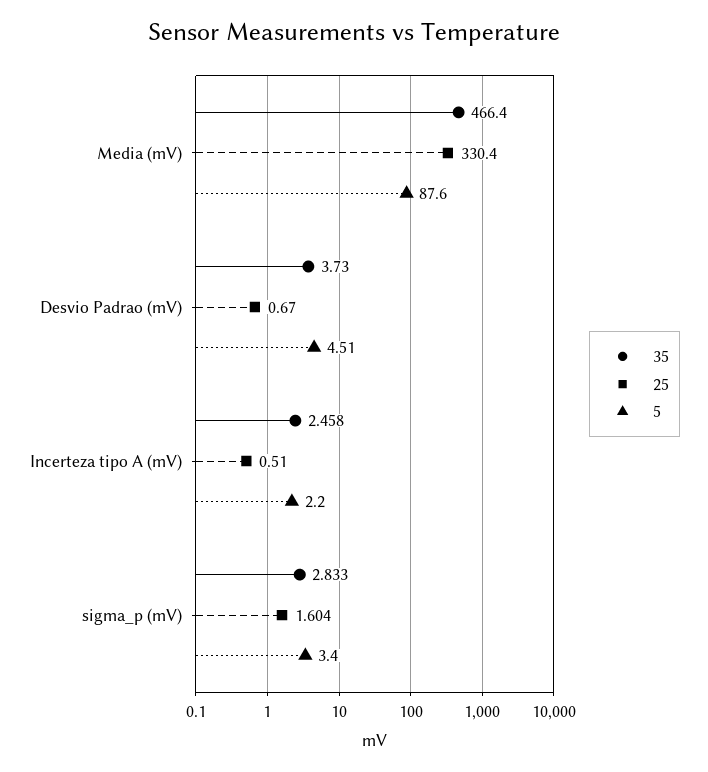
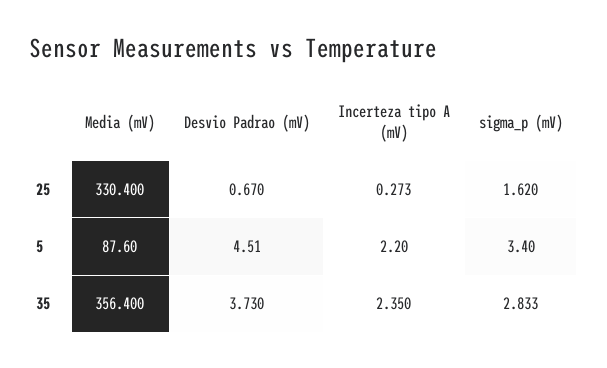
  {
    "35": {
-     "Media (mV)": 466.4,
+     "Media (mV)": 356.4,
      "Desvio Padrao (mV)": 3.73,
-     "Incerteza tipo A (mV)": 2.458,
+     "Incerteza tipo A (mV)": 2.35,
      "sigma_p (mV)": 2.833
    },
    "25": {
      "Media (mV)": 330.4,
      "Desvio Padrao (mV)": 0.67,
-     "Incerteza tipo A (mV)": 0.51,
+     "Incerteza tipo A (mV)": 0.273,
-     "sigma_p (mV)": 1.604
+     "sigma_p (mV)": 1.62
    },
    "5": {
      "Media (mV)": 87.6,
      "Desvio Padrao (mV)": 4.51,
      "Incerteza tipo A (mV)": 2.2,
      "sigma_p (mV)": 3.4
    }
  }

